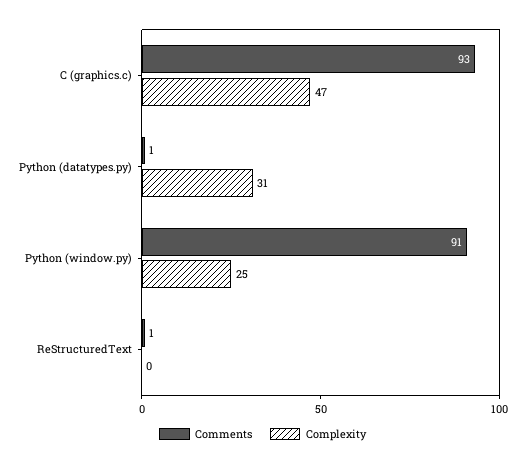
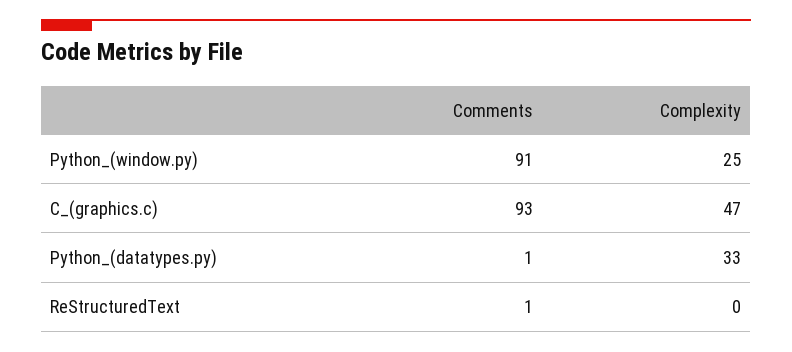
  {
    "Comments": {
      "C (graphics.c)": 93,
      "Python (datatypes.py)": 1,
      "Python (window.py)": 91,
      "ReStructuredText": 1
    },
    "Complexity": {
      "C (graphics.c)": 47,
-     "Python (datatypes.py)": 31,
+     "Python (datatypes.py)": 33,
      "Python (window.py)": 25,
      "ReStructuredText": 0
    }
  }

